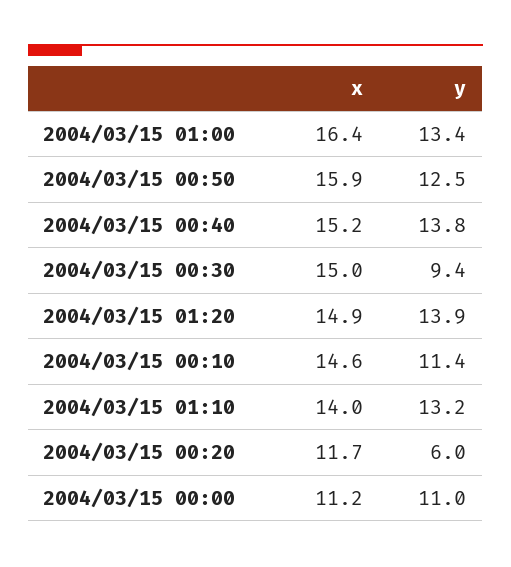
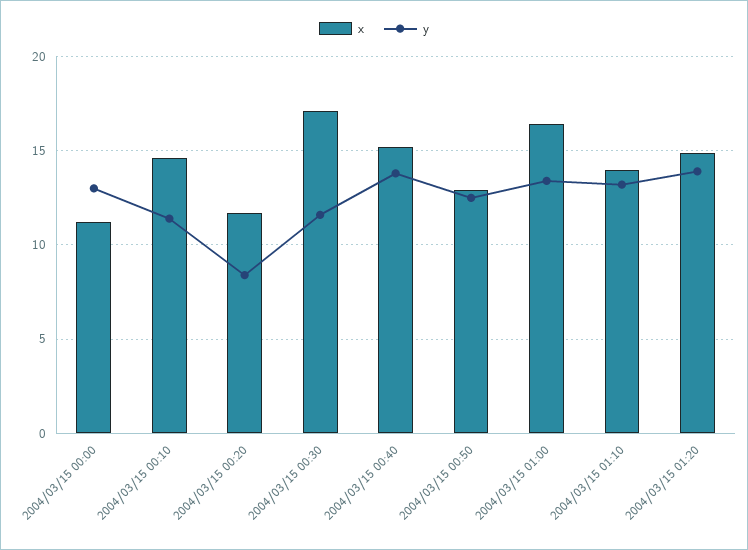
  {
    "x": {
      "2004/03/15 01:00": 16.4,
-     "2004/03/15 00:50": 15.9,
+     "2004/03/15 00:50": 13,
      "2004/03/15 00:40": 15.2,
-     "2004/03/15 00:30": 15,
+     "2004/03/15 00:30": 17,
      "2004/03/15 01:20": 14.9,
      "2004/03/15 00:10": 14.6,
      "2004/03/15 01:10": 14,
      "2004/03/15 00:20": 11.7,
      "2004/03/15 00:00": 11.2
    },
    "y": {
      "2004/03/15 01:00": 13.4,
      "2004/03/15 00:50": 12.5,
      "2004/03/15 00:40": 13.8,
-     "2004/03/15 00:30": 9.4,
+     "2004/03/15 00:30": 11.5,
      "2004/03/15 01:20": 13.9,
      "2004/03/15 00:10": 11.4,
      "2004/03/15 01:10": 13.2,
-     "2004/03/15 00:20": 6,
+     "2004/03/15 00:20": 8.5,
-     "2004/03/15 00:00": 11
+     "2004/03/15 00:00": 13
    }
  }

